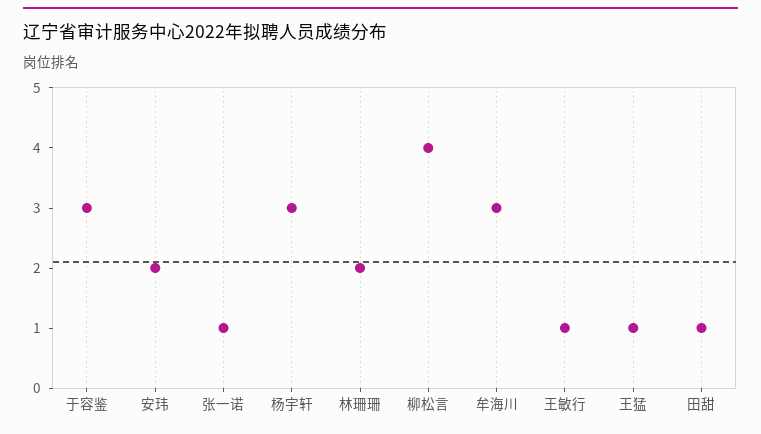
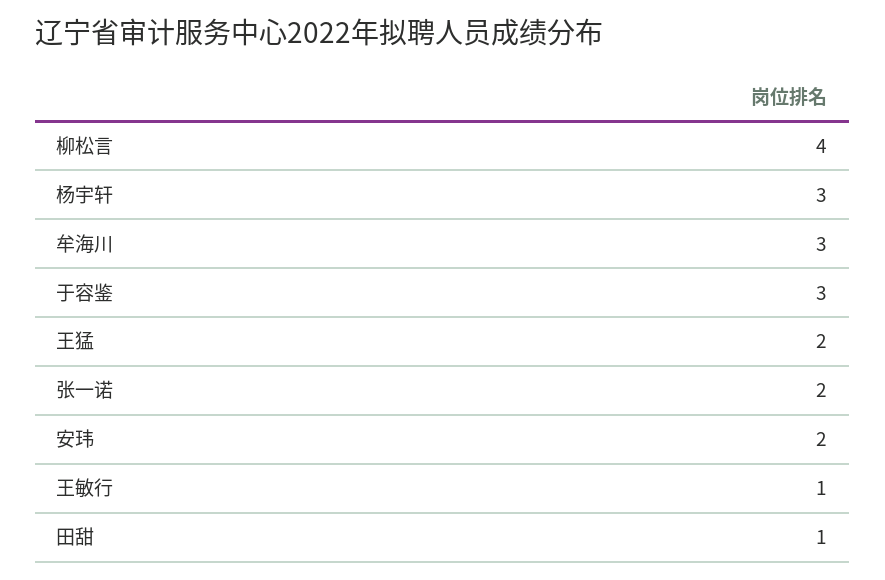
  {
    "于容鉴": 3,
    "安玮": 2,
-   "张一诺": 1,
+   "张一诺": 2,
    "杨宇轩": 3,
-   "林珊珊": 2,
    "柳松言": 4,
    "牟海川": 3,
    "王敏行": 1,
-   "王猛": 1,
+   "王猛": 2,
    "田甜": 1
  }

